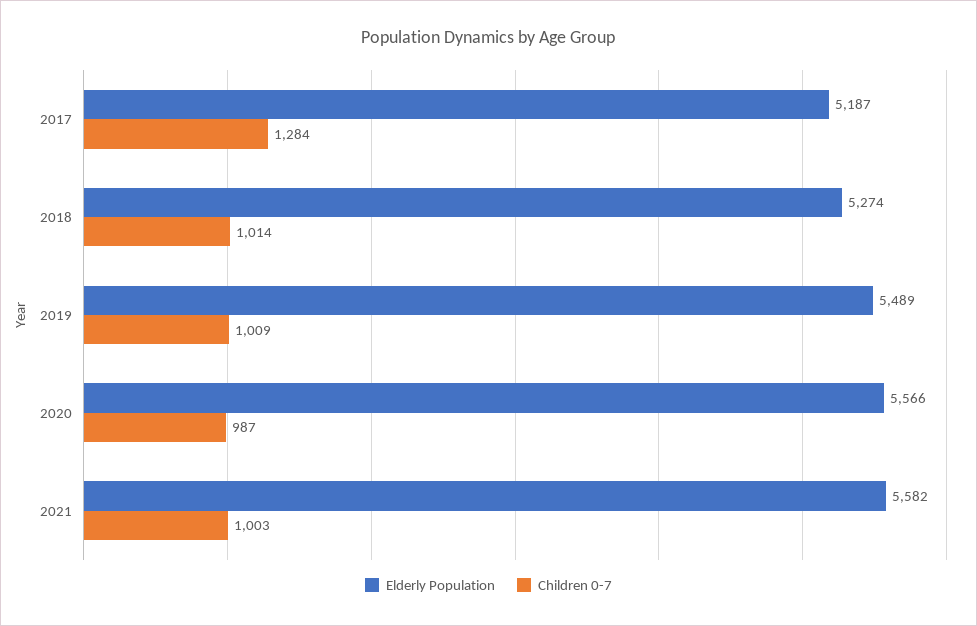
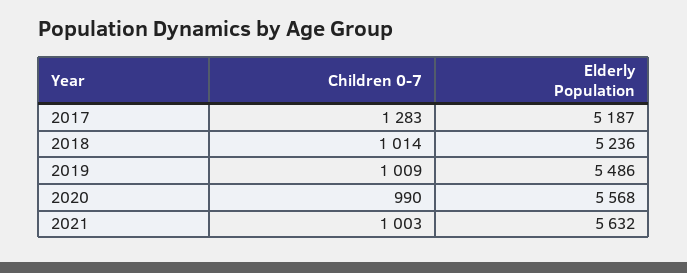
  {
    "Elderly Population": {
      "2017": 5187,
-     "2018": 5274,
+     "2018": 5236,
-     "2019": 5489,
+     "2019": 5486,
-     "2020": 5566,
+     "2020": 5568,
-     "2021": 5582
+     "2021": 5632
    },
    "Children 0-7": {
-     "2017": 1284,
+     "2017": 1283,
      "2018": 1014,
      "2019": 1009,
-     "2020": 987,
+     "2020": 990,
      "2021": 1003
    }
  }

